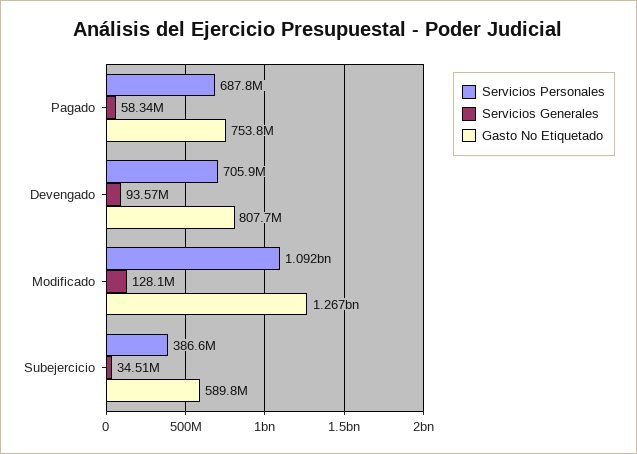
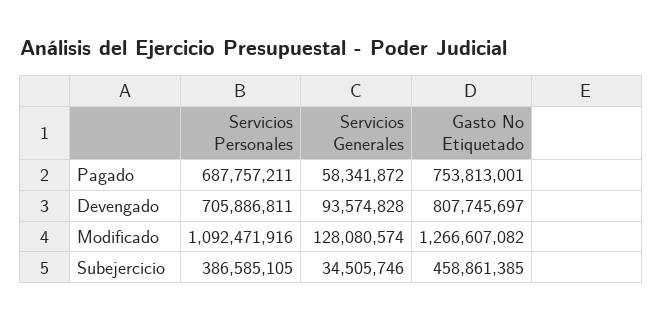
  {
    "Servicios Personales": {
      "Pagado": 687757211,
      "Devengado": 705886811,
      "Modificado": 1092471916,
      "Subejercicio": 386585105
    },
    "Servicios Generales": {
      "Pagado": 58341872,
      "Devengado": 93574828,
      "Modificado": 128080574,
      "Subejercicio": 34505746
    },
    "Gasto No Etiquetado": {
      "Pagado": 753813001,
      "Devengado": 807745697,
      "Modificado": 1266607082,
-     "Subejercicio": 589800000
+     "Subejercicio": 458861385
    }
  }

